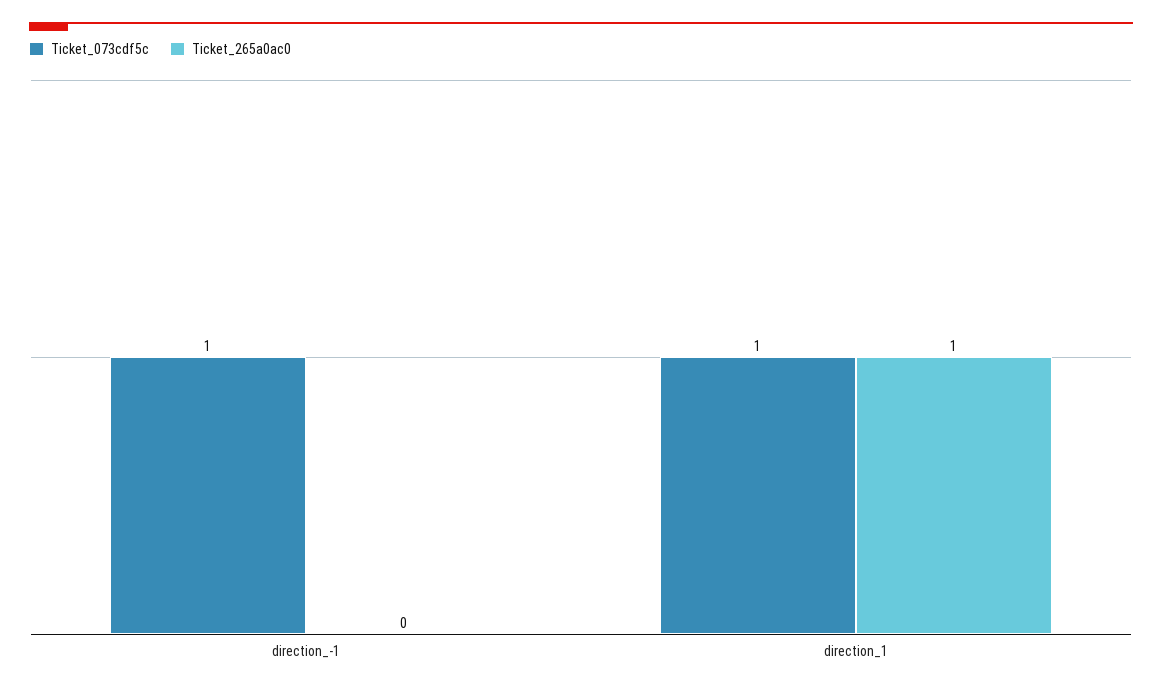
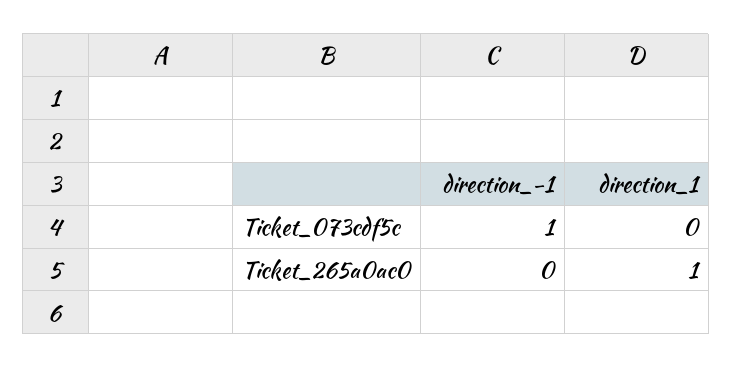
  {
    "Ticket_073cdf5c": {
      "direction_-1": 1,
-     "direction_1": 1
+     "direction_1": 0
    },
    "Ticket_265a0ac0": {
      "direction_-1": 0,
      "direction_1": 1
    }
  }

